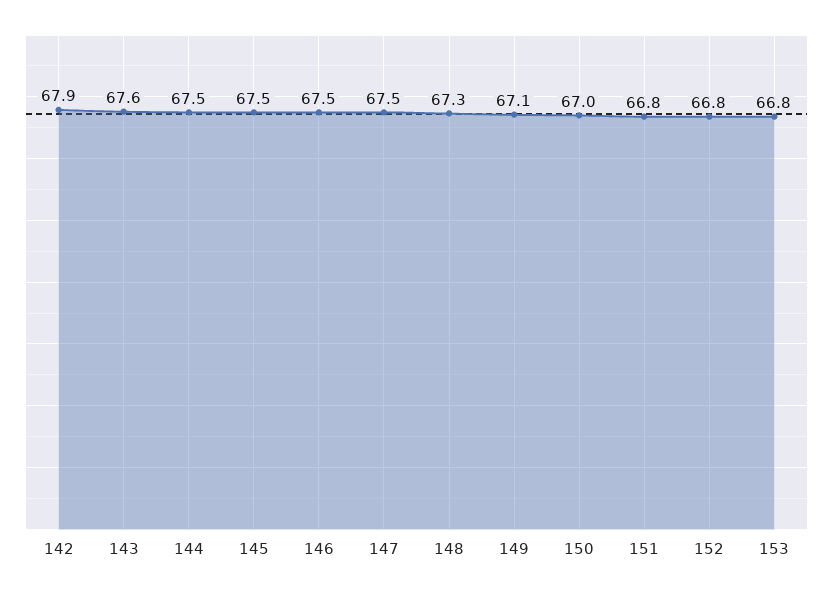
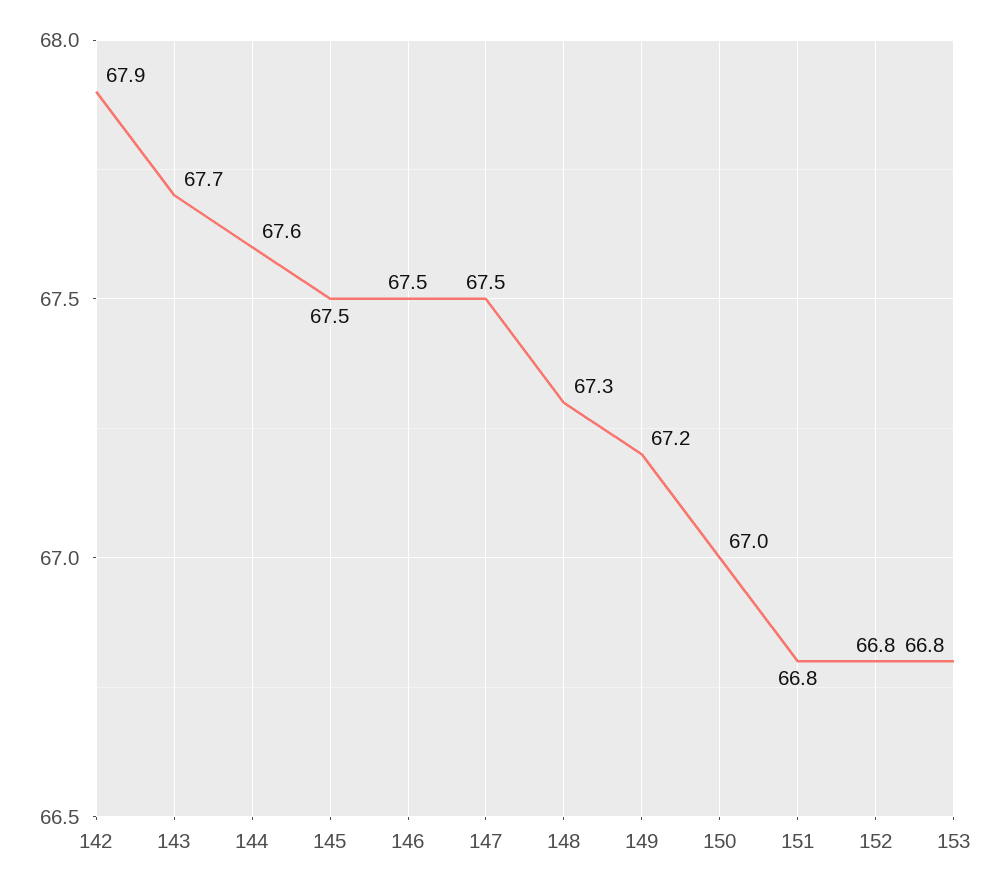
  {
    "142": 67.9,
-   "143": 67.6,
+   "143": 67.7,
-   "144": 67.5,
+   "144": 67.6,
    "145": 67.5,
    "146": 67.5,
    "147": 67.5,
    "148": 67.3,
-   "149": 67.1,
+   "149": 67.2,
    "150": 67,
    "151": 66.8,
    "152": 66.8,
    "153": 66.8
  }

